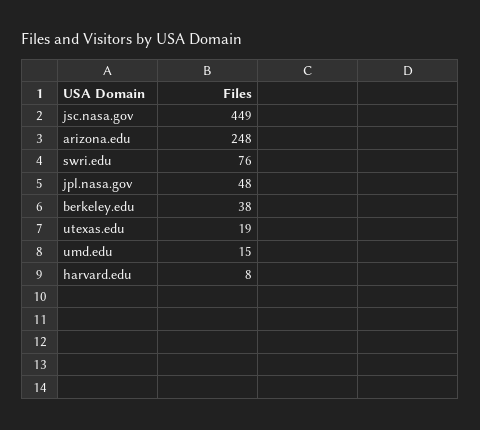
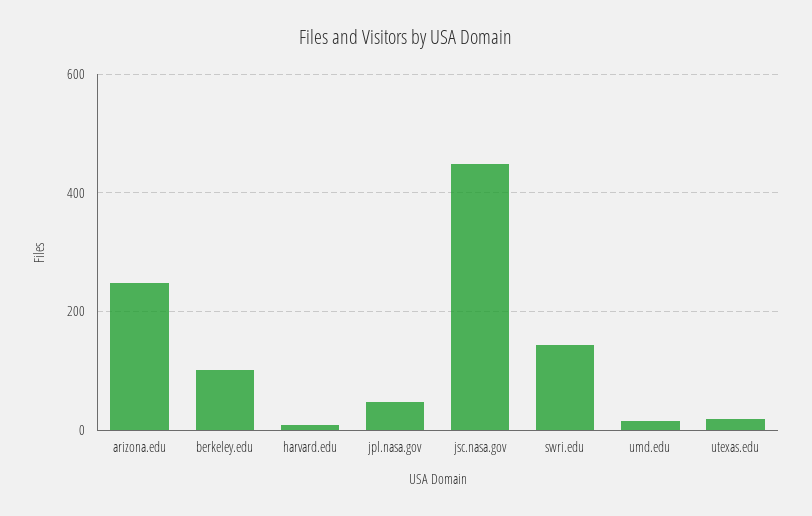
  {
    "jsc.nasa.gov": 449,
    "arizona.edu": 248,
-   "swri.edu": 76,
+   "swri.edu": 140,
    "jpl.nasa.gov": 48,
-   "berkeley.edu": 38,
+   "berkeley.edu": 100,
    "utexas.edu": 19,
    "umd.edu": 15,
    "harvard.edu": 8
  }

